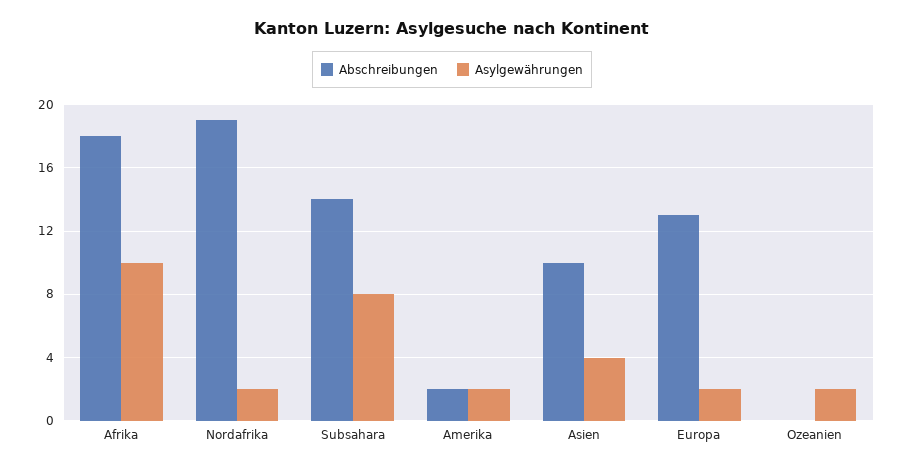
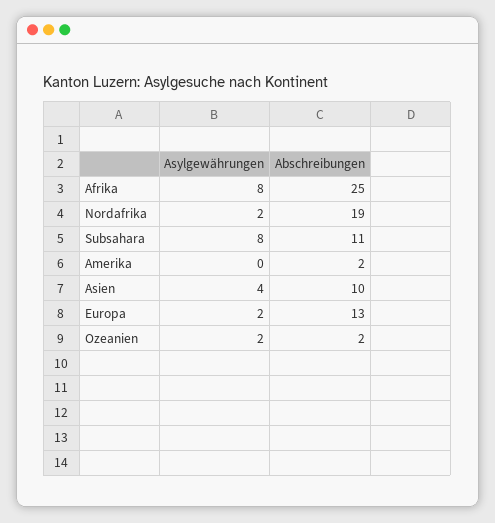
  {
    "Abschreibungen": {
-     "Afrika": 18,
+     "Afrika": 25,
      "Nordafrika": 19,
-     "Subsahara": 14,
+     "Subsahara": 11,
      "Amerika": 2,
      "Asien": 10,
      "Europa": 13,
-     "Ozeanien": 0
+     "Ozeanien": 2
    },
    "Asylgewährungen": {
-     "Afrika": 10,
+     "Afrika": 8,
      "Nordafrika": 2,
      "Subsahara": 8,
-     "Amerika": 2,
+     "Amerika": 0,
      "Asien": 4,
      "Europa": 2,
      "Ozeanien": 2
    }
  }

